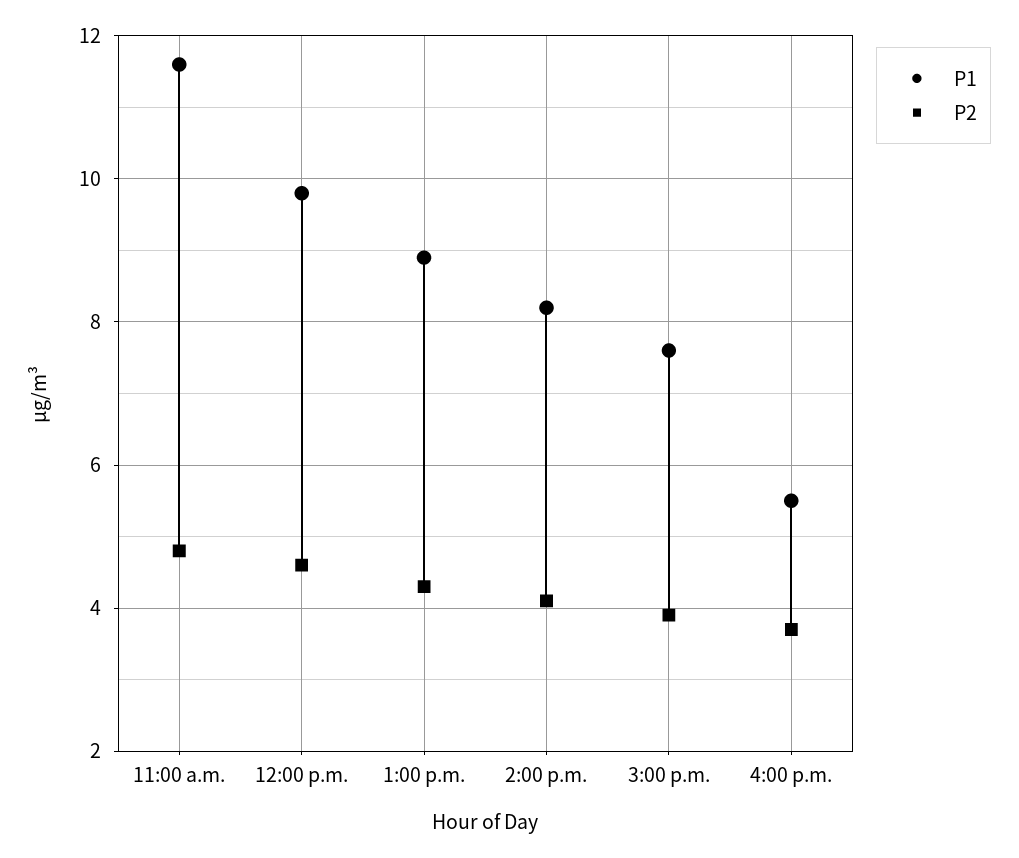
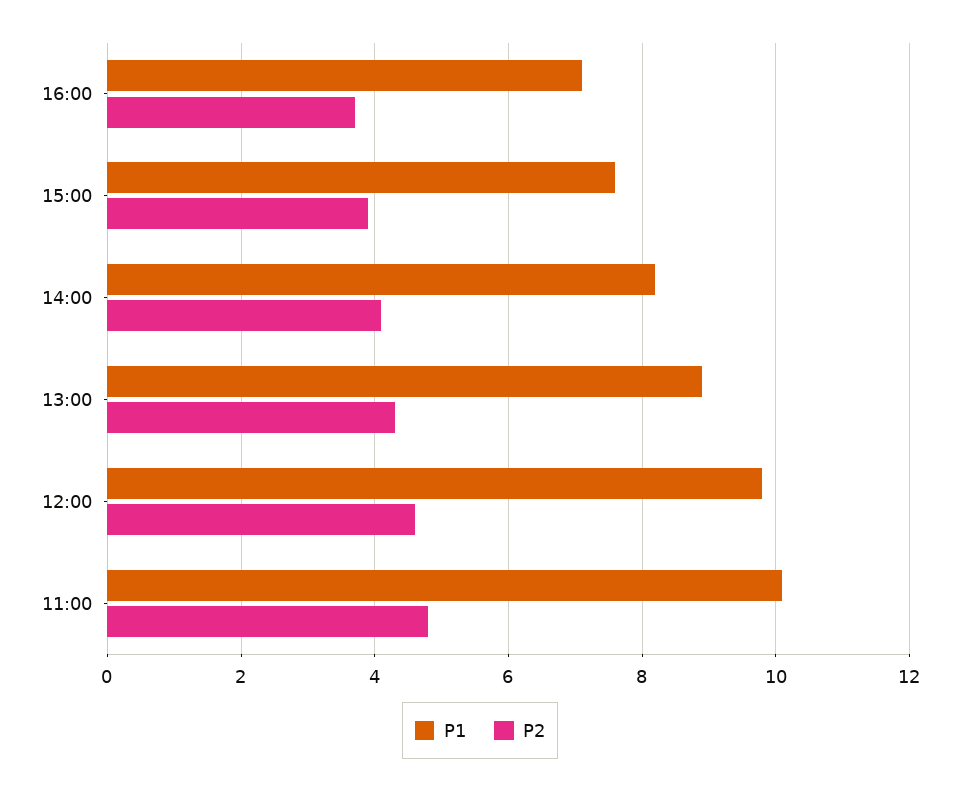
  {
    "P1": {
-     "11:00 a.m.": 11.5,
+     "11:00 a.m.": 10,
      "12:00 p.m.": 10,
      "1:00 p.m.": 9,
      "2:00 p.m.": 8,
      "3:00 p.m.": 7.5,
-     "4:00 p.m.": 5.5
+     "4:00 p.m.": 7
    },
    "P2": {
      "11:00 a.m.": 5,
      "12:00 p.m.": 4.5,
      "1:00 p.m.": 4.5,
      "2:00 p.m.": 4,
      "3:00 p.m.": 4,
      "4:00 p.m.": 3.5
    }
  }

